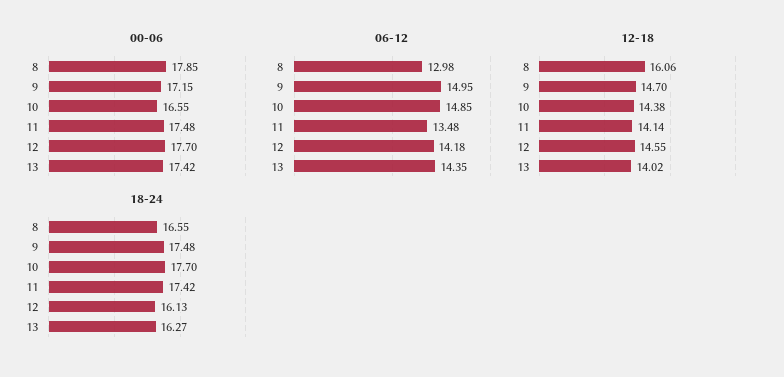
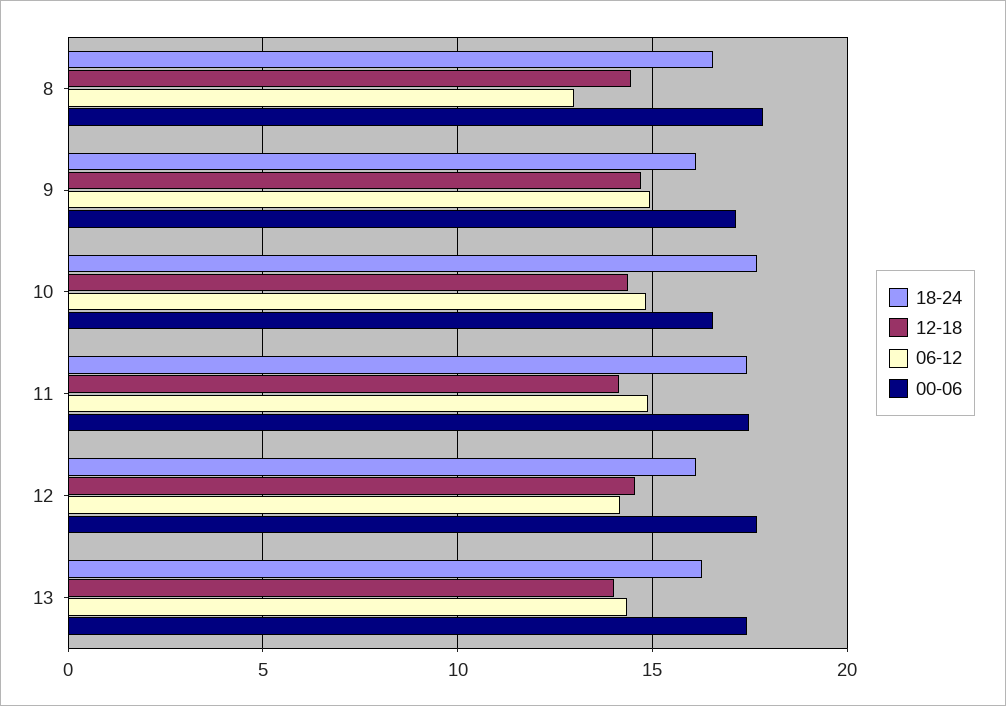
  {
    "00-06": {
      "8": 17.85,
      "9": 17.15,
      "10": 16.55,
      "11": 17.48,
      "12": 17.7,
      "13": 17.42
    },
    "06-12": {
      "8": 12.98,
      "9": 14.95,
      "10": 14.85,
-     "11": 13.48,
+     "11": 15,
      "12": 14.18,
      "13": 14.35
    },
    "12-18": {
-     "8": 16.06,
+     "8": 14.5,
      "9": 14.7,
      "10": 14.38,
      "11": 14.14,
      "12": 14.55,
      "13": 14.02
    },
    "18-24": {
      "8": 16.55,
-     "9": 17.48,
+     "9": 16,
      "10": 17.7,
      "11": 17.42,
      "12": 16.13,
      "13": 16.27
    }
  }

